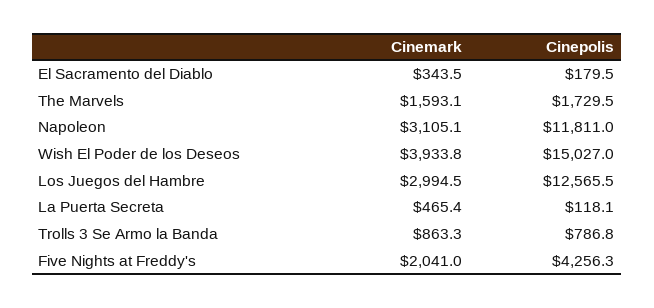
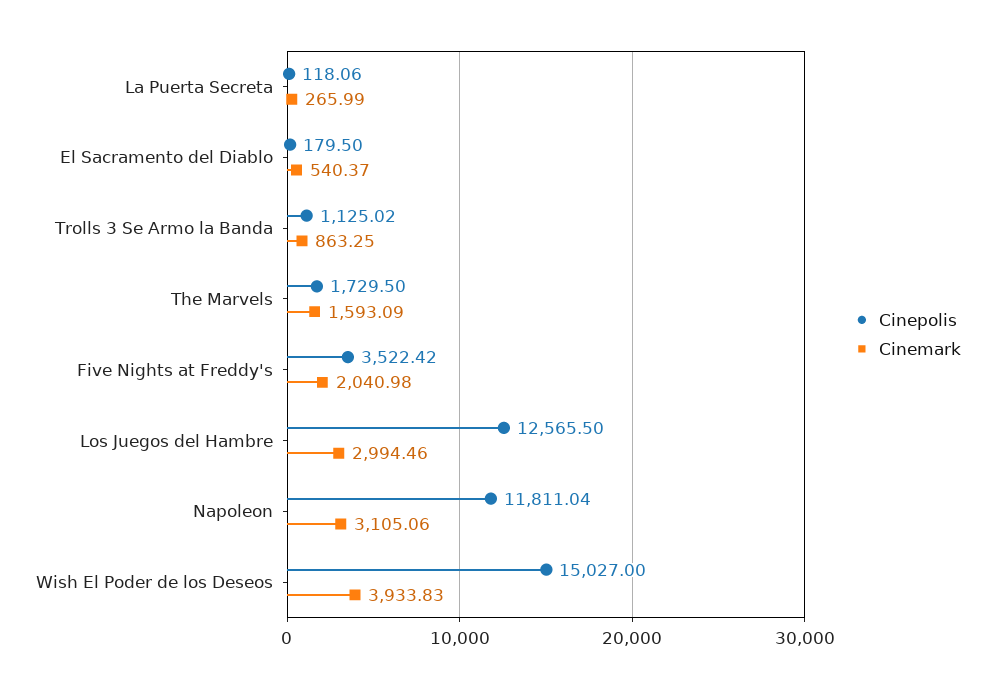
  {
    "Cinemark": {
-     "El Sacramento del Diablo": 343.5,
+     "El Sacramento del Diablo": 540.37,
      "The Marvels": 1593.09,
      "Napoleon": 3105.06,
      "Wish El Poder de los Deseos": 3933.83,
      "Los Juegos del Hambre": 2994.46,
-     "La Puerta Secreta": 465.4,
+     "La Puerta Secreta": 265.99,
      "Trolls 3 Se Armo la Banda": 863.25,
      "Five Nights at Freddy's": 2040.98
    },
    "Cinepolis": {
      "El Sacramento del Diablo": 179.5,
      "The Marvels": 1729.5,
      "Napoleon": 11811.04,
      "Wish El Poder de los Deseos": 15027,
      "Los Juegos del Hambre": 12565.5,
      "La Puerta Secreta": 118.06,
-     "Trolls 3 Se Armo la Banda": 786.8,
+     "Trolls 3 Se Armo la Banda": 1125.02,
-     "Five Nights at Freddy's": 4256.3
+     "Five Nights at Freddy's": 3522.42
    }
  }

